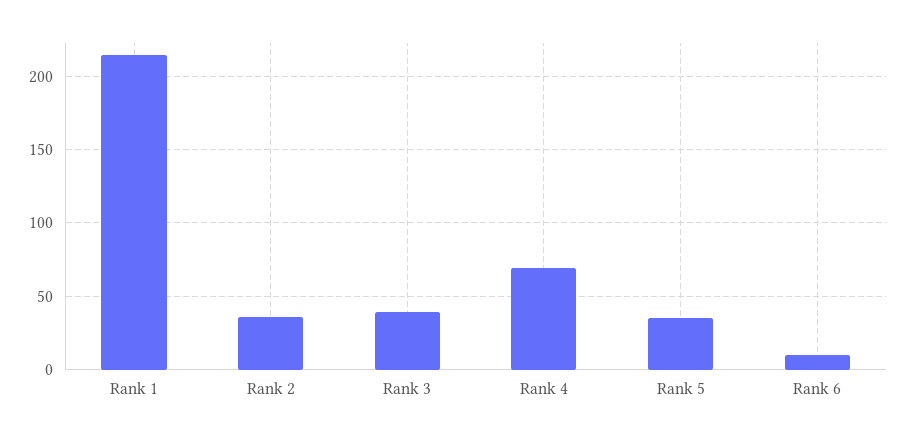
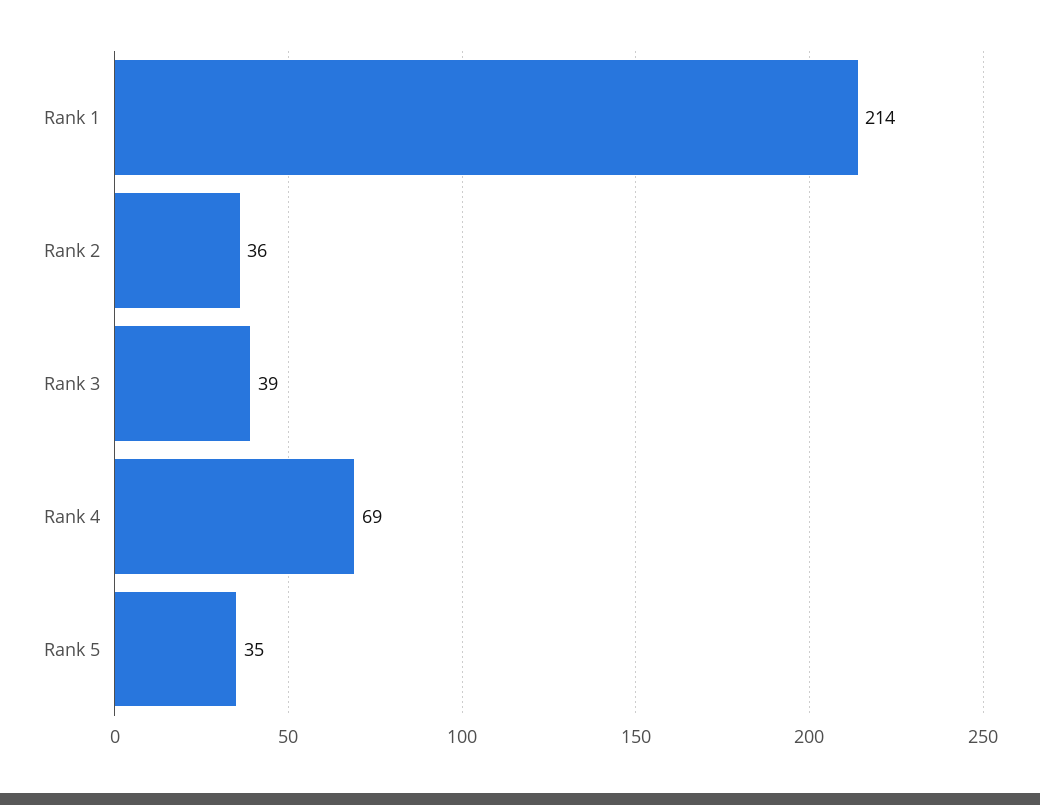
  {
    "Rank 1": 214,
    "Rank 2": 36,
    "Rank 3": 39,
    "Rank 4": 69,
-   "Rank 5": 35,
+   "Rank 5": 35
-   "Rank 6": 10
  }

